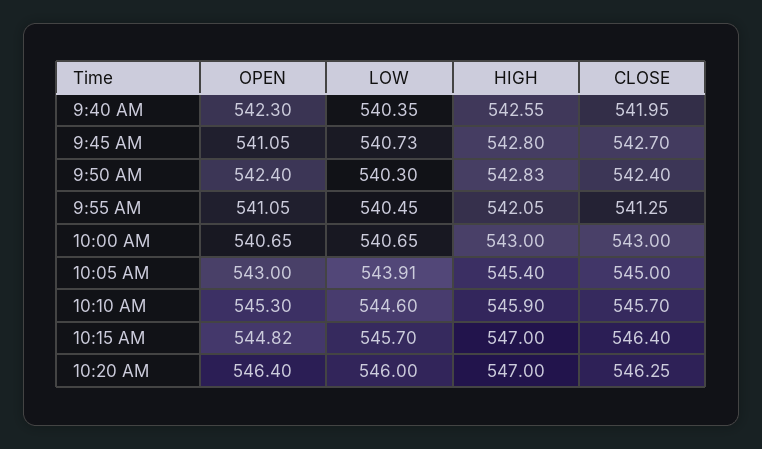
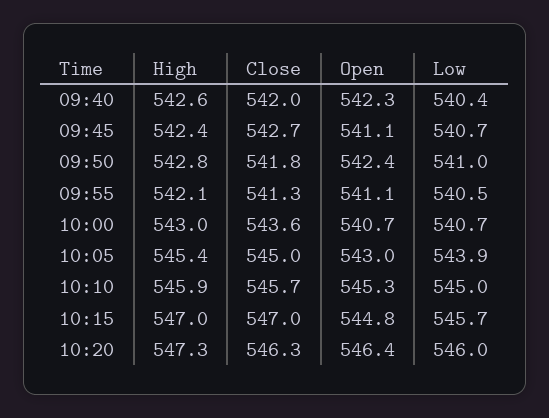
  {
    "OPEN": {
      "9:40 AM": 542.3,
      "9:45 AM": 541.05,
      "9:50 AM": 542.4,
      "9:55 AM": 541.05,
      "10:00 AM": 540.65,
      "10:05 AM": 543,
      "10:10 AM": 545.3,
      "10:15 AM": 544.82,
      "10:20 AM": 546.4
    },
    "LOW": {
      "9:40 AM": 540.35,
      "9:45 AM": 540.73,
-     "9:50 AM": 540.3,
+     "9:50 AM": 541,
      "9:55 AM": 540.45,
      "10:00 AM": 540.65,
      "10:05 AM": 543.91,
-     "10:10 AM": 544.6,
+     "10:10 AM": 545,
      "10:15 AM": 545.7,
      "10:20 AM": 546
    },
    "HIGH": {
      "9:40 AM": 542.55,
-     "9:45 AM": 542.8,
+     "9:45 AM": 542.4,
      "9:50 AM": 542.83,
      "9:55 AM": 542.05,
      "10:00 AM": 543,
      "10:05 AM": 545.4,
      "10:10 AM": 545.9,
      "10:15 AM": 547,
-     "10:20 AM": 547
+     "10:20 AM": 547.3
    },
    "CLOSE": {
      "9:40 AM": 541.95,
      "9:45 AM": 542.7,
-     "9:50 AM": 542.4,
+     "9:50 AM": 541.8,
      "9:55 AM": 541.25,
-     "10:00 AM": 543,
+     "10:00 AM": 543.6,
      "10:05 AM": 545,
      "10:10 AM": 545.7,
-     "10:15 AM": 546.4,
+     "10:15 AM": 547,
      "10:20 AM": 546.25
    }
  }

